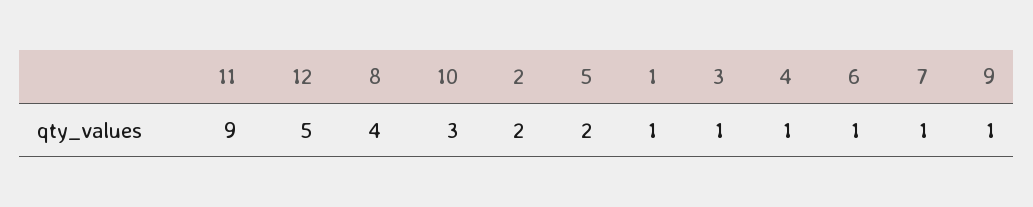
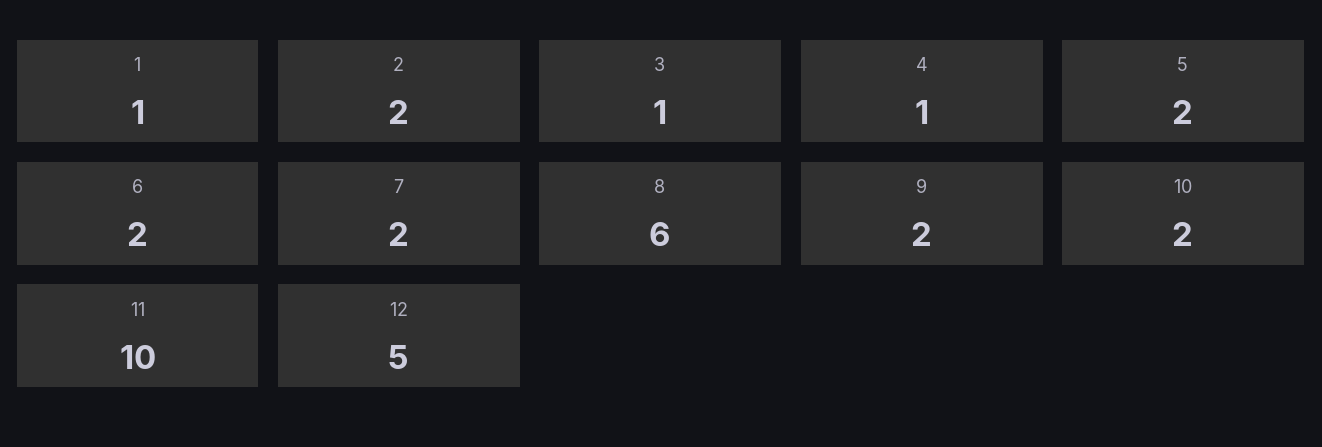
  {
-   "11": 9,
+   "11": 10,
    "12": 5,
-   "8": 4,
+   "8": 6,
-   "10": 3,
+   "10": 2,
    "2": 2,
    "5": 2,
    "1": 1,
    "3": 1,
    "4": 1,
-   "6": 1,
+   "6": 2,
-   "7": 1,
+   "7": 2,
-   "9": 1
+   "9": 2
  }

